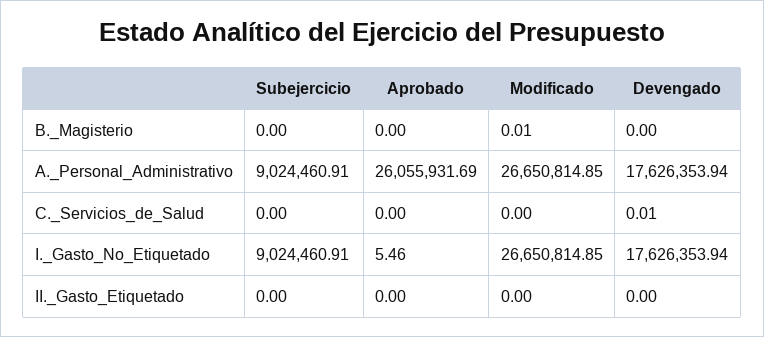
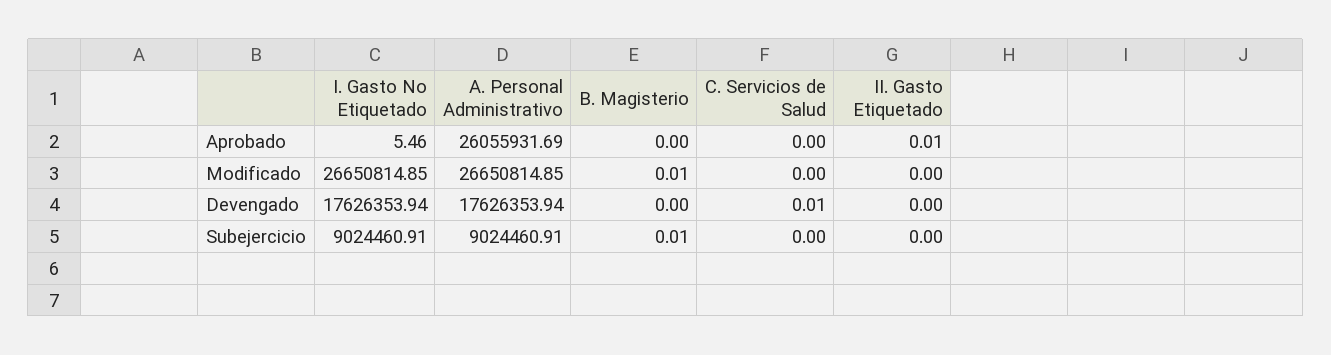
  {
    "Subejercicio": {
-     "B._Magisterio": 0,
+     "B._Magisterio": 0.01,
      "A._Personal_Administrativo": 9024460.91,
      "C._Servicios_de_Salud": 0,
      "I._Gasto_No_Etiquetado": 9024460.91,
      "II._Gasto_Etiquetado": 0
    },
    "Aprobado": {
      "B._Magisterio": 0,
      "A._Personal_Administrativo": 26055931.69,
      "C._Servicios_de_Salud": 0,
      "I._Gasto_No_Etiquetado": 5.46,
-     "II._Gasto_Etiquetado": 0
+     "II._Gasto_Etiquetado": 0.01
    },
    "Modificado": {
      "B._Magisterio": 0.01,
      "A._Personal_Administrativo": 26650814.85,
      "C._Servicios_de_Salud": 0,
      "I._Gasto_No_Etiquetado": 26650814.85,
      "II._Gasto_Etiquetado": 0
    },
    "Devengado": {
      "B._Magisterio": 0,
      "A._Personal_Administrativo": 17626353.94,
      "C._Servicios_de_Salud": 0.01,
      "I._Gasto_No_Etiquetado": 17626353.94,
      "II._Gasto_Etiquetado": 0
    }
  }

